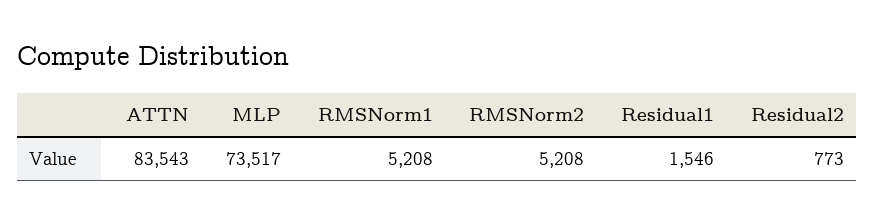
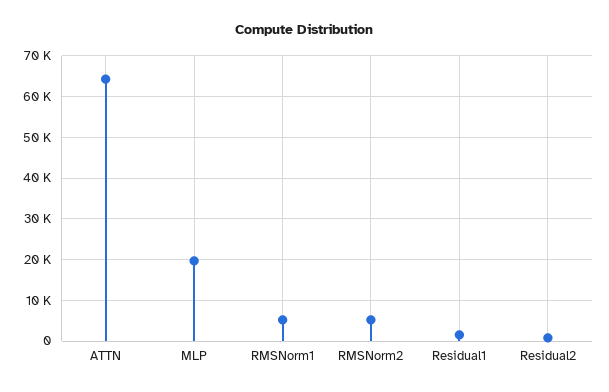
  {
-   "ATTN": 83543,
+   "ATTN": 64000,
-   "MLP": 73517,
+   "MLP": 20000,
    "RMSNorm1": 5208,
    "RMSNorm2": 5208,
    "Residual1": 1546,
    "Residual2": 773
  }

